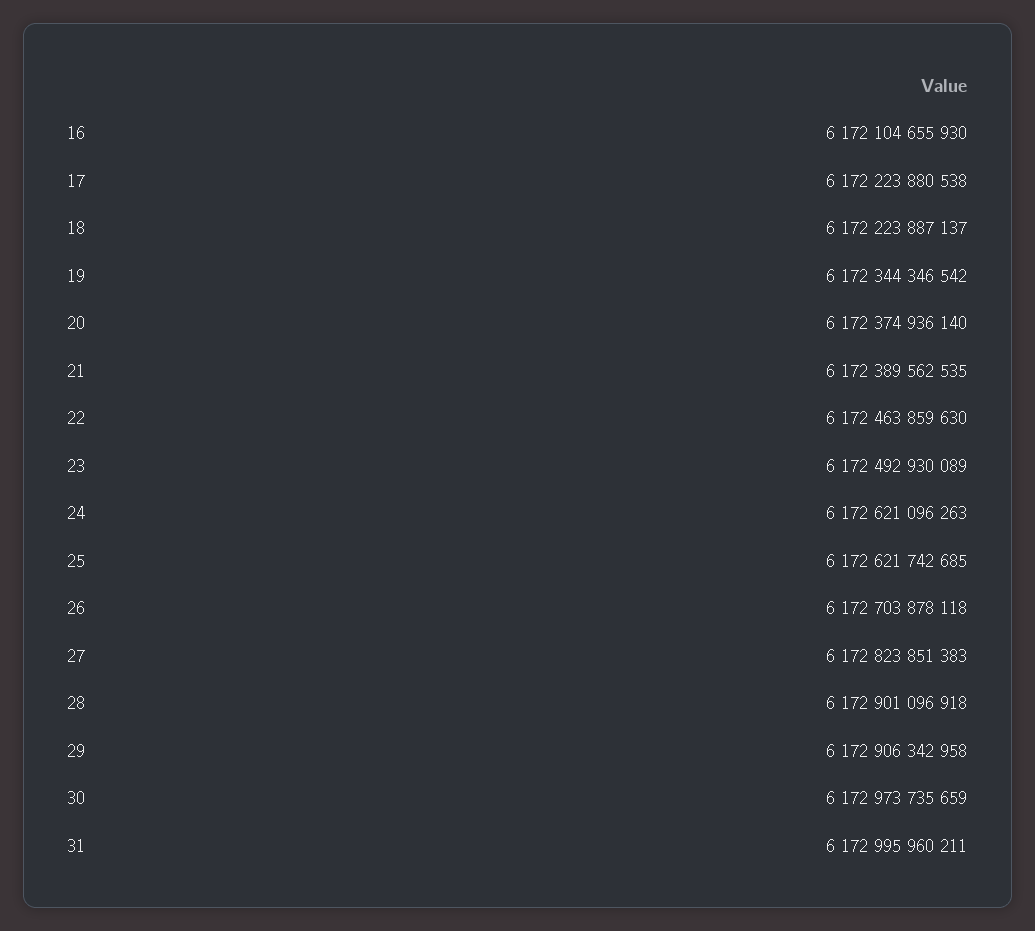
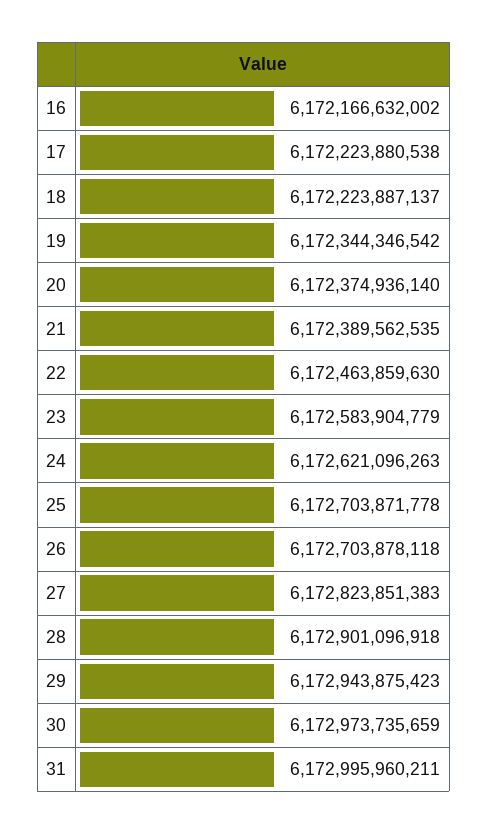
  {
-   "16": 6172104655930,
+   "16": 6172166632002,
    "17": 6172223880538,
    "18": 6172223887137,
    "19": 6172344346542,
    "20": 6172374936140,
    "21": 6172389562535,
    "22": 6172463859630,
-   "23": 6172492930089,
+   "23": 6172583904779,
    "24": 6172621096263,
-   "25": 6172621742685,
+   "25": 6172703871778,
    "26": 6172703878118,
    "27": 6172823851383,
    "28": 6172901096918,
-   "29": 6172906342958,
+   "29": 6172943875423,
    "30": 6172973735659,
    "31": 6172995960211
  }

